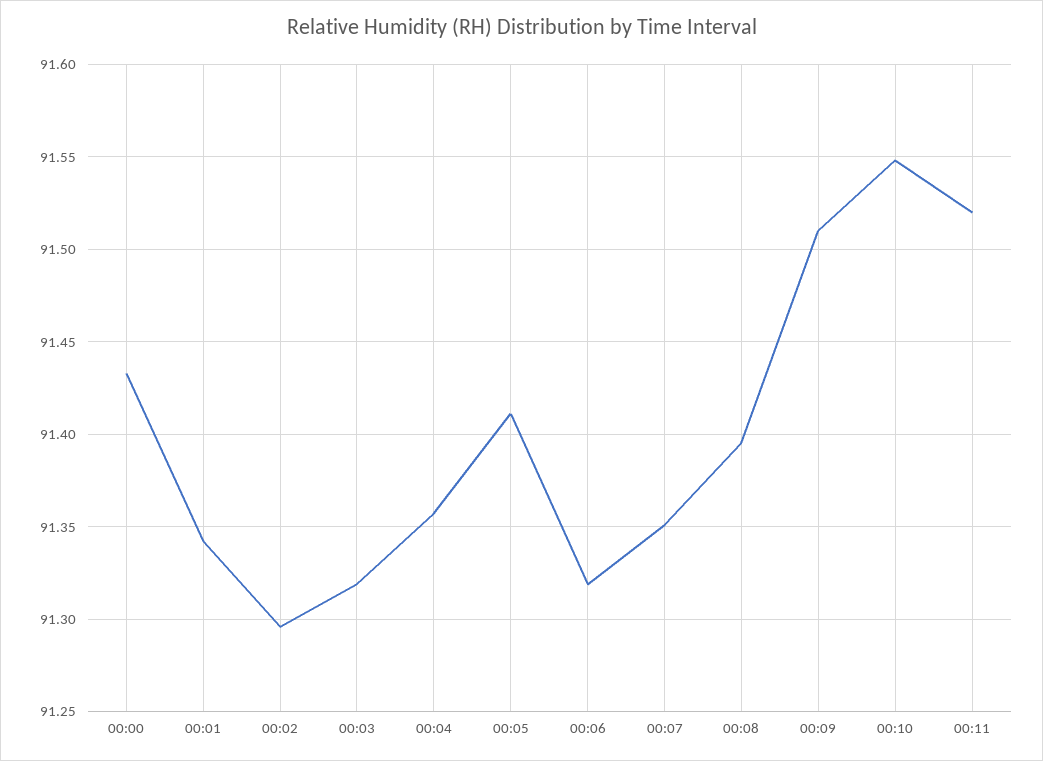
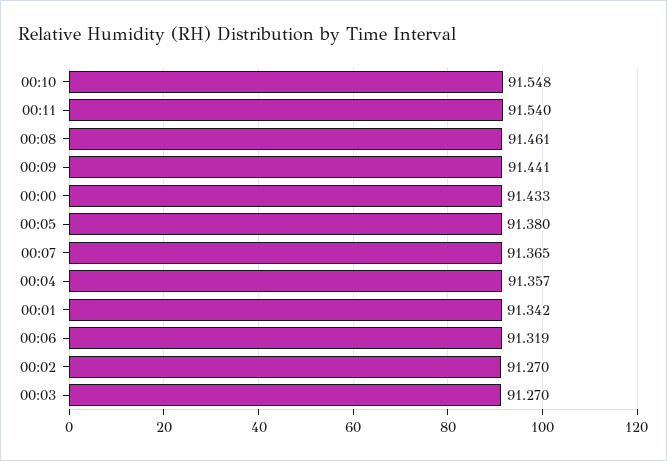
  {
    "00:00": 91.433,
    "00:01": 91.342,
-   "00:02": 91.295,
+   "00:02": 91.27,
-   "00:03": 91.32,
+   "00:03": 91.27,
    "00:04": 91.357,
-   "00:05": 91.41,
+   "00:05": 91.38,
    "00:06": 91.319,
-   "00:07": 91.35,
+   "00:07": 91.365,
-   "00:08": 91.395,
+   "00:08": 91.461,
-   "00:09": 91.51,
+   "00:09": 91.441,
    "00:10": 91.548,
-   "00:11": 91.52
+   "00:11": 91.54
  }

